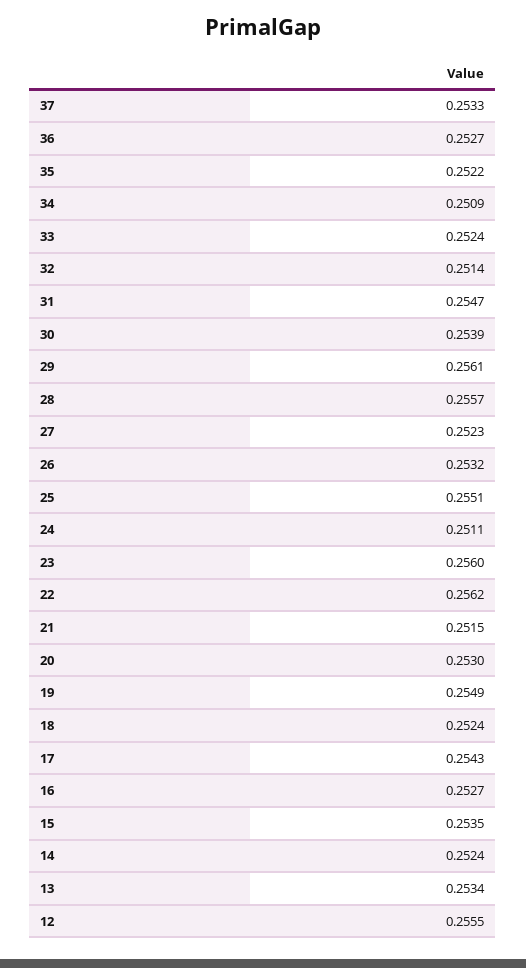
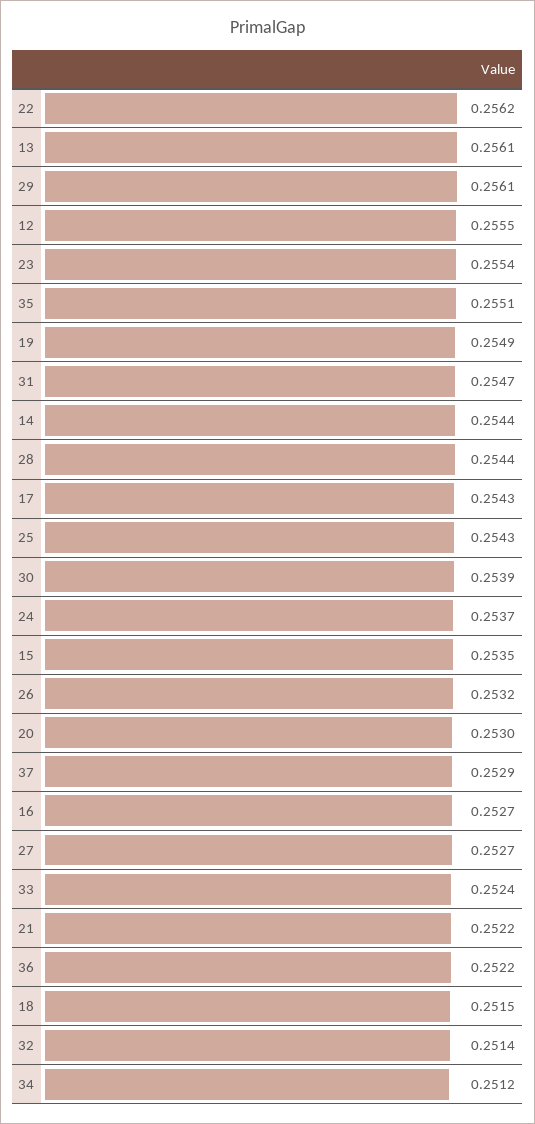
  {
-   "37": 0.2533,
+   "37": 0.2529,
-   "36": 0.2527,
+   "36": 0.2522,
-   "35": 0.2522,
+   "35": 0.2551,
-   "34": 0.2509,
+   "34": 0.2512,
    "33": 0.2524,
    "32": 0.2514,
    "31": 0.2547,
    "30": 0.2539,
    "29": 0.2561,
-   "28": 0.2557,
+   "28": 0.2544,
-   "27": 0.2523,
+   "27": 0.2527,
    "26": 0.2532,
-   "25": 0.2551,
+   "25": 0.2543,
-   "24": 0.2511,
+   "24": 0.2537,
-   "23": 0.256,
+   "23": 0.2554,
    "22": 0.2562,
-   "21": 0.2515,
+   "21": 0.2522,
    "20": 0.253,
    "19": 0.2549,
-   "18": 0.2524,
+   "18": 0.2515,
    "17": 0.2543,
    "16": 0.2527,
    "15": 0.2535,
-   "14": 0.2524,
+   "14": 0.2544,
-   "13": 0.2534,
+   "13": 0.2561,
    "12": 0.2555
  }

